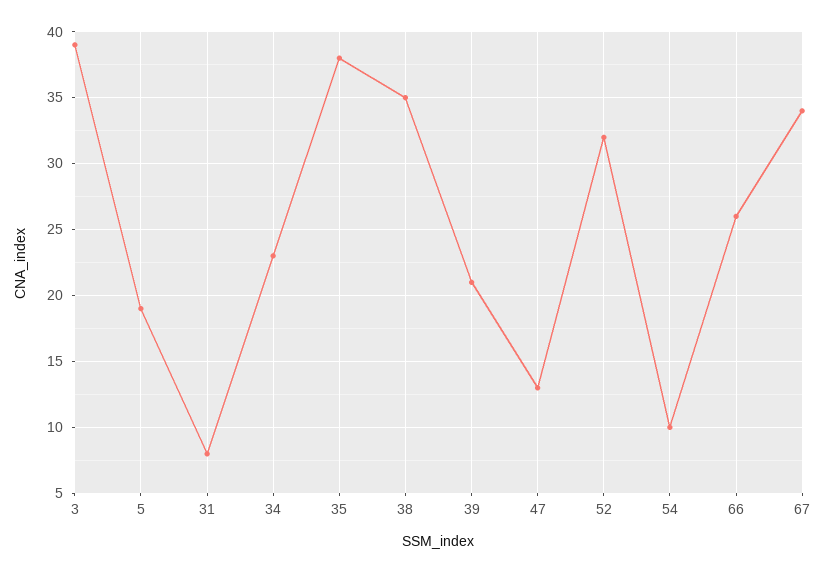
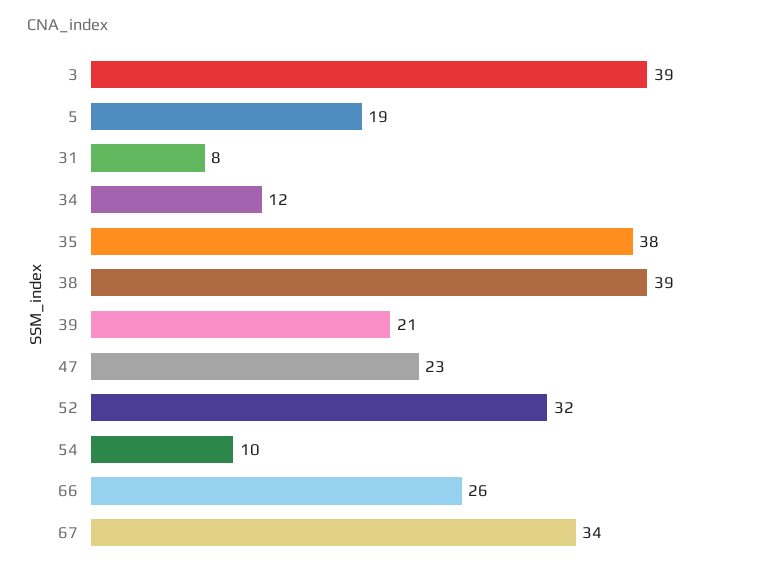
  {
    "3": 39,
    "5": 19,
    "31": 8,
-   "34": 23,
+   "34": 12,
    "35": 38,
-   "38": 35,
+   "38": 39,
    "39": 21,
-   "47": 13,
+   "47": 23,
    "52": 32,
    "54": 10,
    "66": 26,
    "67": 34
  }

